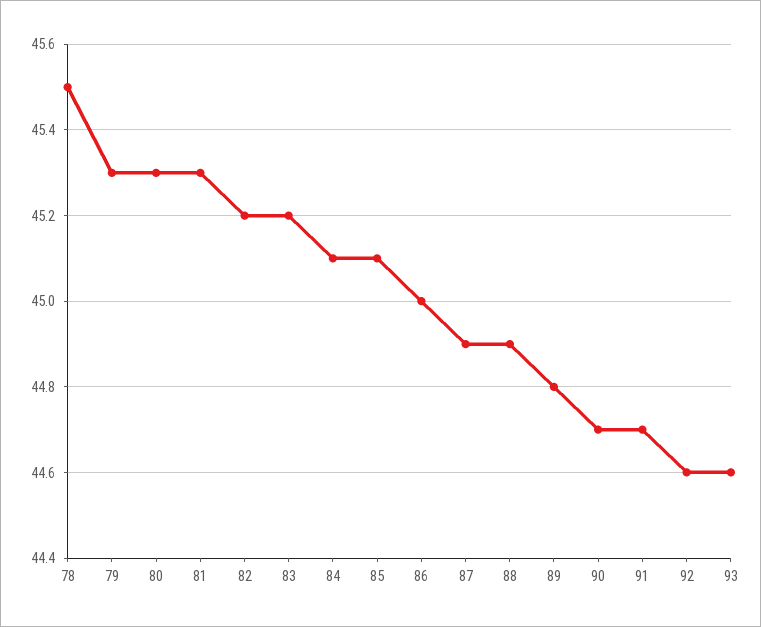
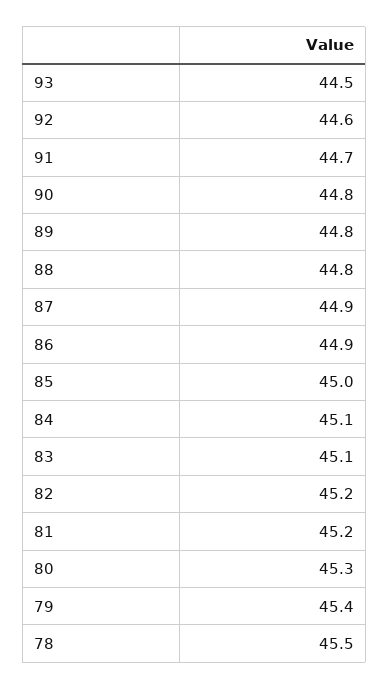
  {
    "78": 45.5,
-   "79": 45.3,
+   "79": 45.4,
    "80": 45.3,
-   "81": 45.3,
+   "81": 45.2,
    "82": 45.2,
-   "83": 45.2,
+   "83": 45.1,
    "84": 45.1,
-   "85": 45.1,
+   "85": 45,
-   "86": 45,
+   "86": 44.9,
    "87": 44.9,
-   "88": 44.9,
+   "88": 44.8,
    "89": 44.8,
-   "90": 44.7,
+   "90": 44.8,
    "91": 44.7,
    "92": 44.6,
-   "93": 44.6
+   "93": 44.5
  }

